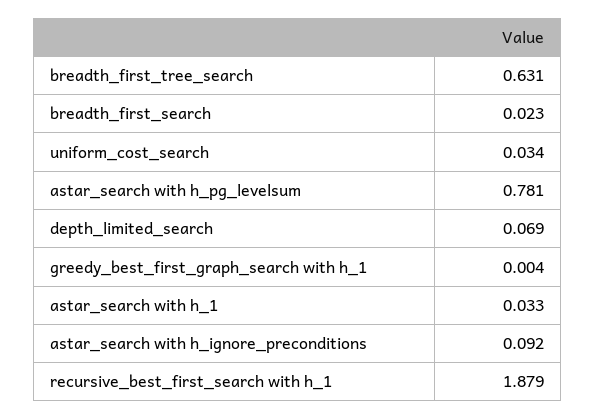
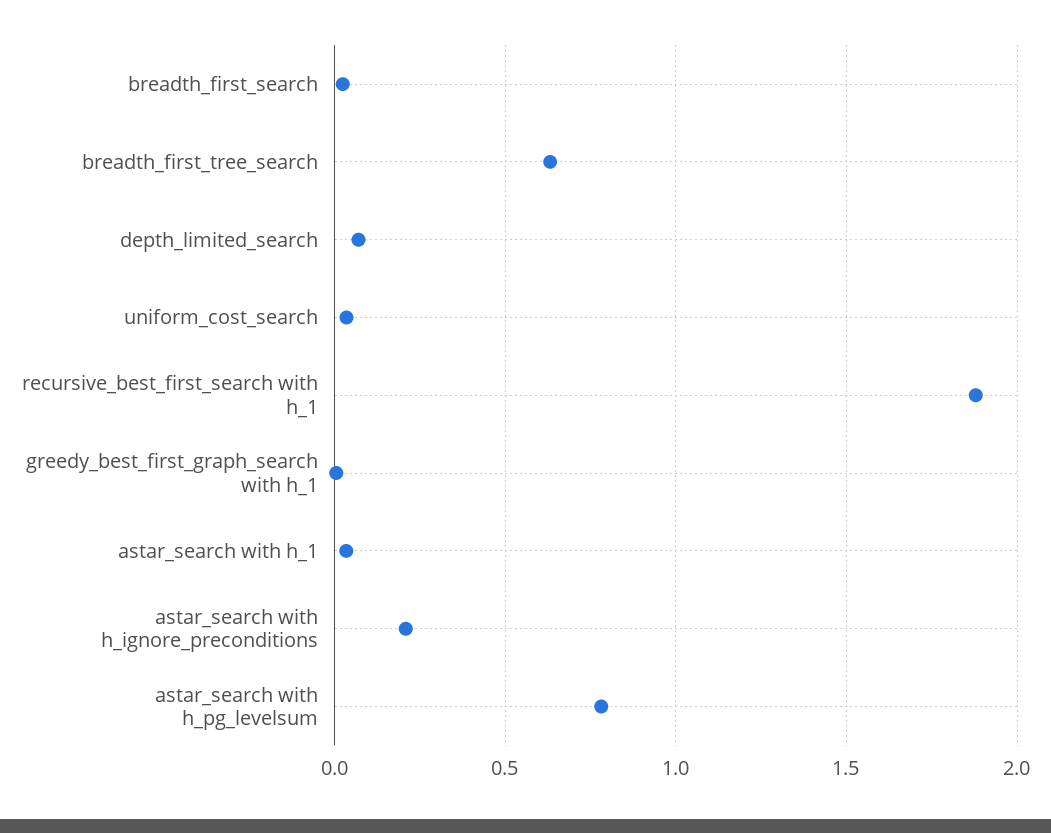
  {
    "breadth_first_tree_search": 0.631,
    "breadth_first_search": 0.023,
    "uniform_cost_search": 0.034,
    "astar_search with h_pg_levelsum": 0.781,
    "depth_limited_search": 0.069,
    "greedy_best_first_graph_search with h_1": 0.004,
    "astar_search with h_1": 0.033,
-   "astar_search with h_ignore_preconditions": 0.092,
+   "astar_search with h_ignore_preconditions": 0.2,
    "recursive_best_first_search with h_1": 1.879
  }

